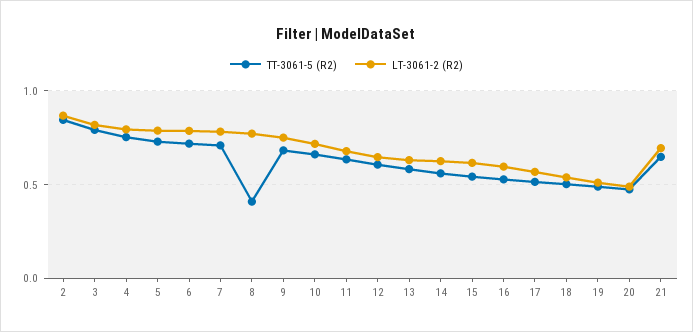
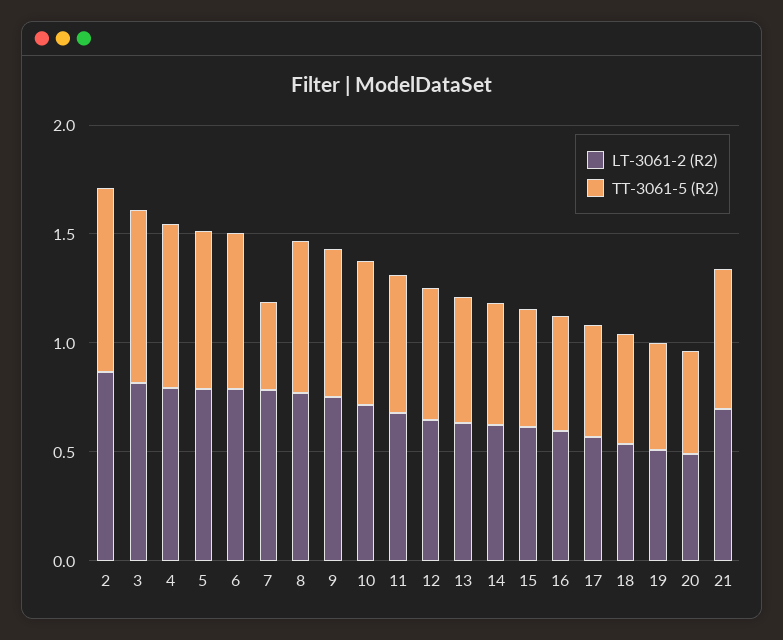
  {
    "TT-3061-5 (R2)": {
      "2": 0.85,
      "3": 0.8,
      "4": 0.75,
      "5": 0.75,
      "6": 0.7,
-     "7": 0.7,
+     "7": 0.4,
-     "8": 0.4,
+     "8": 0.7,
      "9": 0.7,
      "10": 0.65,
      "11": 0.65,
      "12": 0.6,
      "13": 0.6,
      "14": 0.55,
      "15": 0.55,
      "16": 0.55,
      "17": 0.5,
      "18": 0.5,
      "19": 0.5,
      "20": 0.45,
      "21": 0.65
    },
    "LT-3061-2 (R2)": {
      "2": 0.85,
      "3": 0.8,
      "4": 0.8,
      "5": 0.8,
      "6": 0.8,
      "7": 0.8,
      "8": 0.75,
      "9": 0.75,
      "10": 0.7,
      "11": 0.7,
      "12": 0.65,
      "13": 0.65,
      "14": 0.6,
      "15": 0.6,
      "16": 0.6,
      "17": 0.55,
      "18": 0.55,
      "19": 0.5,
      "20": 0.5,
      "21": 0.7
    }
  }

